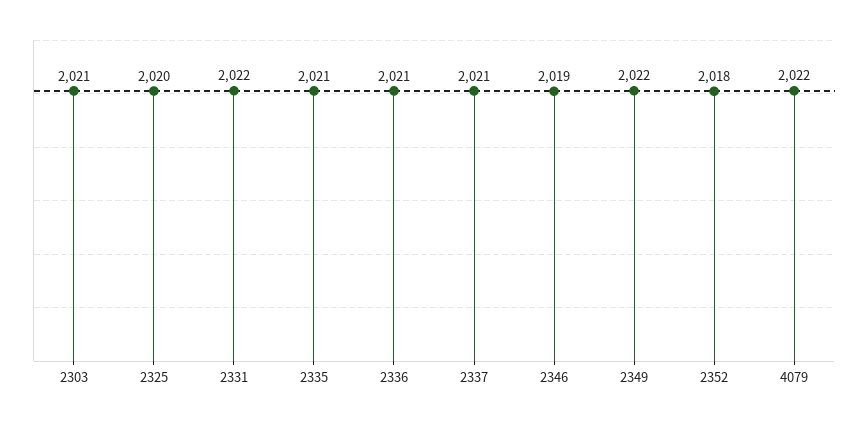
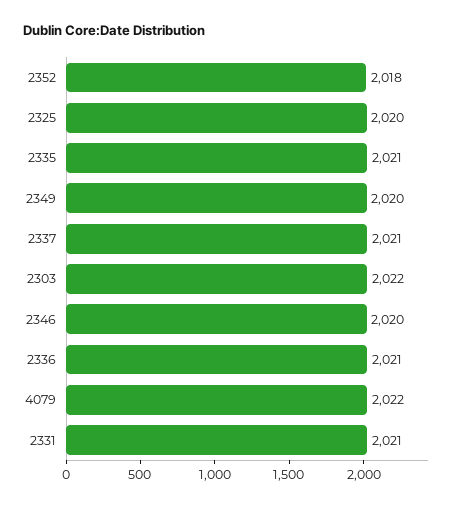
  {
-   "2303": 2021,
+   "2303": 2022,
    "2325": 2020,
-   "2331": 2022,
+   "2331": 2021,
    "2335": 2021,
    "2336": 2021,
    "2337": 2021,
-   "2346": 2019,
+   "2346": 2020,
-   "2349": 2022,
+   "2349": 2020,
    "2352": 2018,
    "4079": 2022
  }

